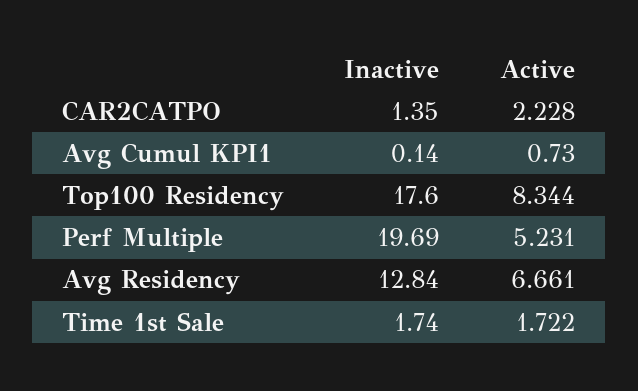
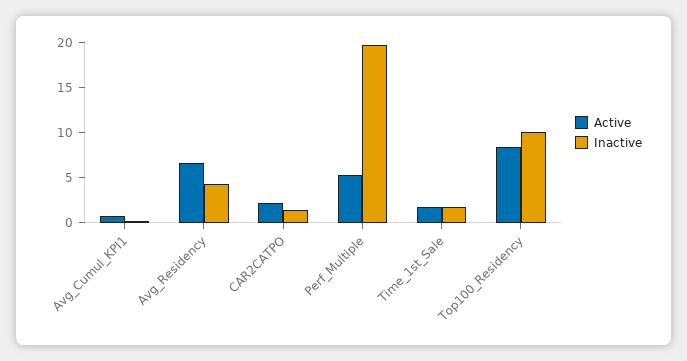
  {
    "Inactive": {
      "CAR2CATPO": 1.35,
      "Avg Cumul KPI1": 0.14,
-     "Top100 Residency": 17.6,
+     "Top100 Residency": 10,
      "Perf Multiple": 19.69,
-     "Avg Residency": 12.84,
+     "Avg Residency": 4,
      "Time 1st Sale": 1.74
    },
    "Active": {
      "CAR2CATPO": 2.228,
      "Avg Cumul KPI1": 0.73,
      "Top100 Residency": 8.344,
      "Perf Multiple": 5.231,
      "Avg Residency": 6.661,
      "Time 1st Sale": 1.722
    }
  }

